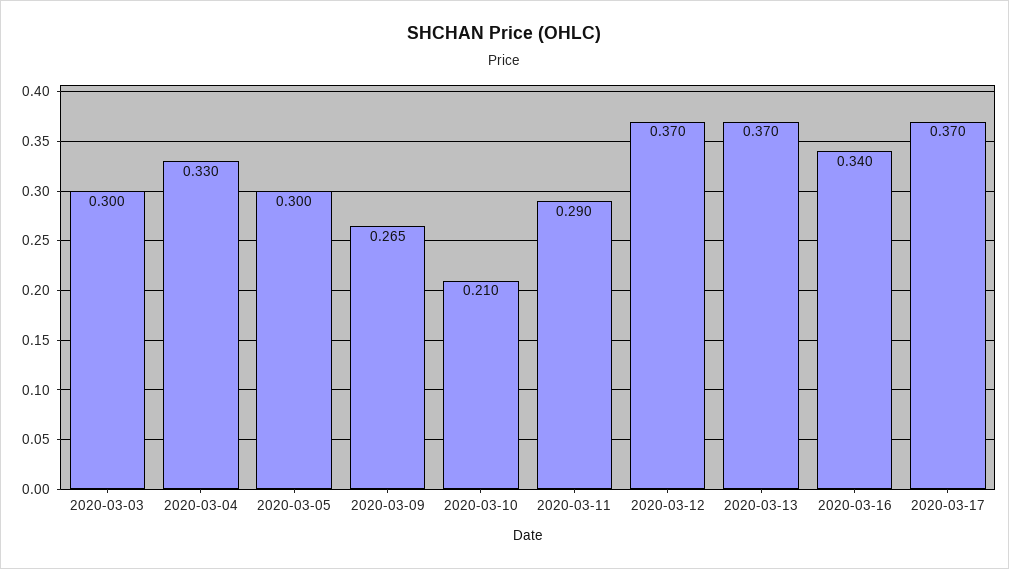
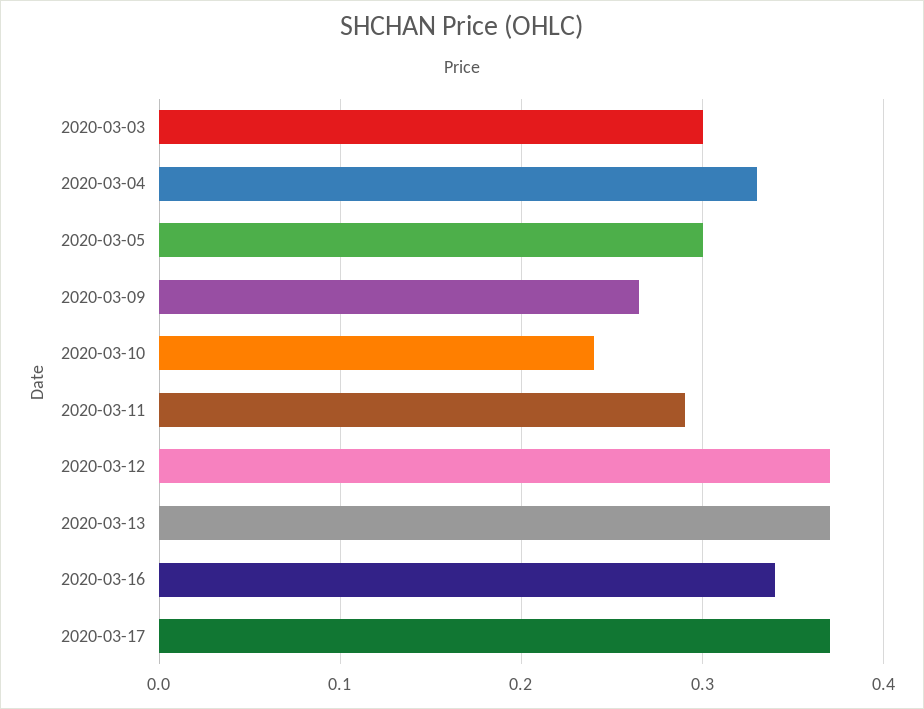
  {
    "2020-03-03": 0.3,
    "2020-03-04": 0.33,
    "2020-03-05": 0.3,
    "2020-03-09": 0.265,
-   "2020-03-10": 0.21,
+   "2020-03-10": 0.24,
    "2020-03-11": 0.29,
    "2020-03-12": 0.37,
    "2020-03-13": 0.37,
    "2020-03-16": 0.34,
    "2020-03-17": 0.37
  }

